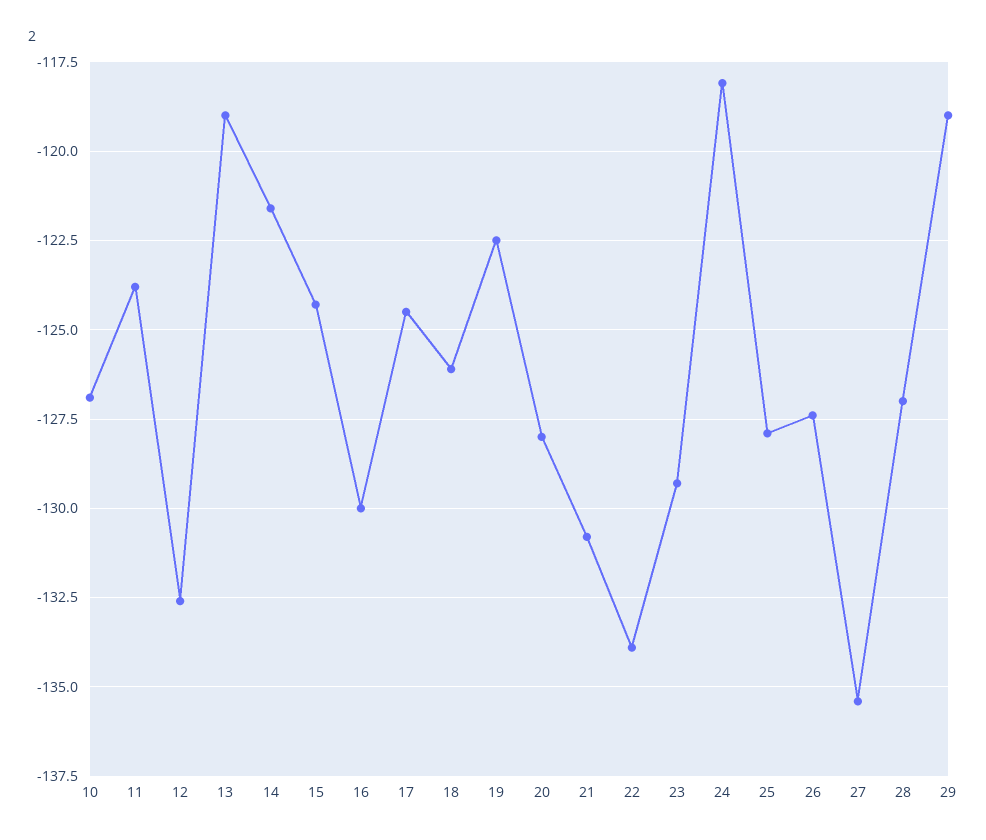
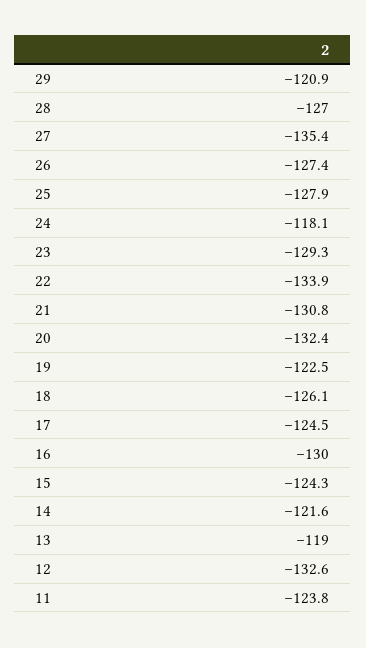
  {
-   "10": -127,
    "11": -123.8,
    "12": -132.6,
    "13": -119,
    "14": -121.6,
    "15": -124.3,
    "16": -130,
    "17": -124.5,
    "18": -126.1,
    "19": -122.5,
-   "20": -128,
+   "20": -132.4,
    "21": -130.8,
    "22": -133.9,
    "23": -129.3,
    "24": -118.1,
    "25": -127.9,
    "26": -127.4,
    "27": -135.4,
    "28": -127,
-   "29": -119
+   "29": -120.9
  }

